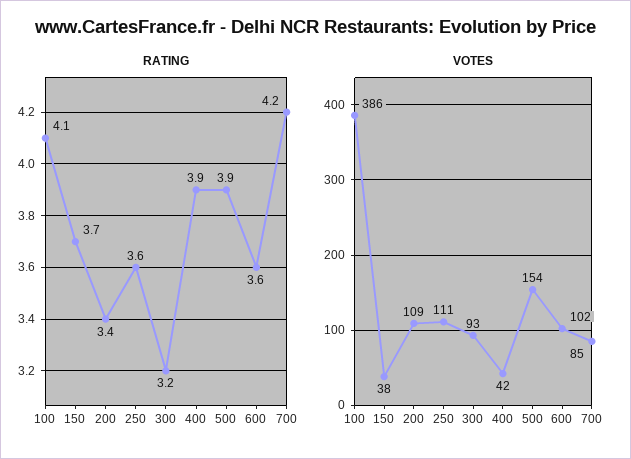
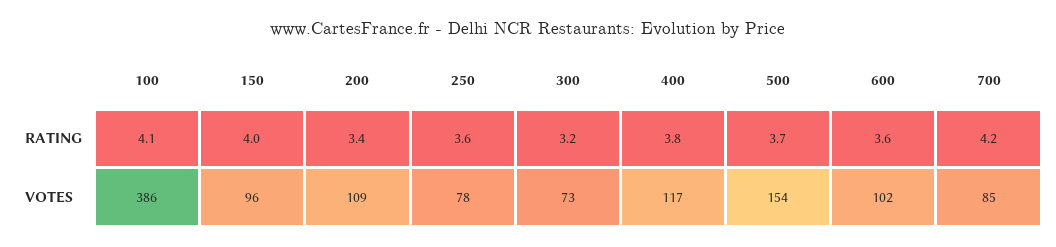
  {
    "RATING": {
      "100": 4.1,
-     "150": 3.7,
+     "150": 4,
      "200": 3.4,
      "250": 3.6,
      "300": 3.2,
-     "400": 3.9,
+     "400": 3.8,
-     "500": 3.9,
+     "500": 3.7,
      "600": 3.6,
      "700": 4.2
    },
    "VOTES": {
      "100": 386,
-     "150": 38,
+     "150": 96,
      "200": 109,
-     "250": 111,
+     "250": 78,
-     "300": 93,
+     "300": 73,
-     "400": 42,
+     "400": 117,
      "500": 154,
      "600": 102,
      "700": 85
    }
  }

